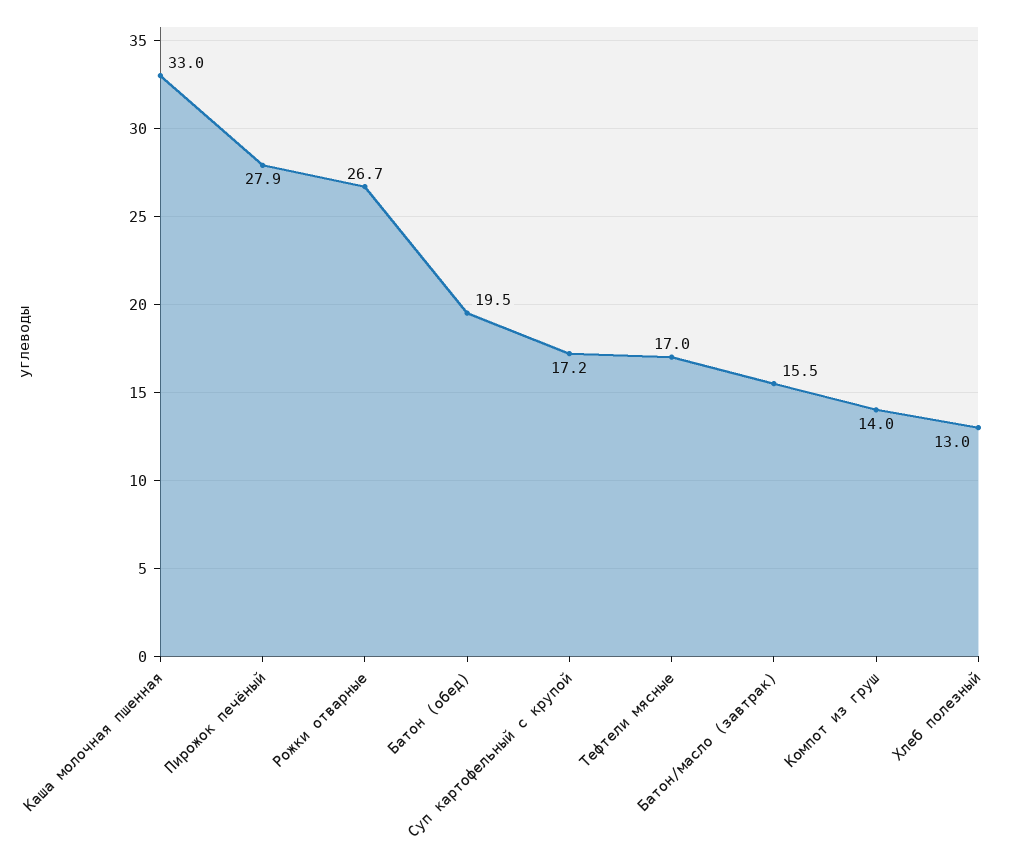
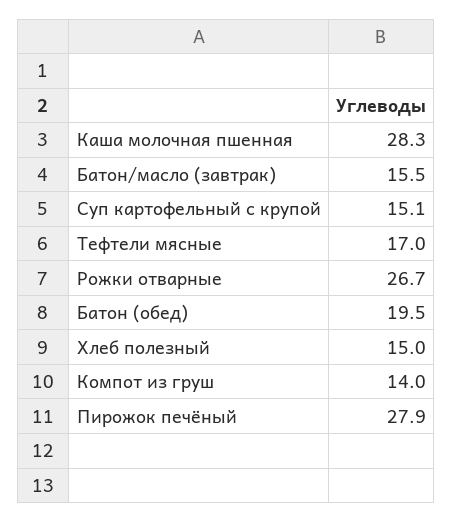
  {
-   "Каша молочная пшенная": 33,
+   "Каша молочная пшенная": 28.3,
    "Пирожок печёный": 27.9,
    "Рожки отварные": 26.7,
    "Батон (обед)": 19.5,
-   "Суп картофельный с крупой": 17.2,
+   "Суп картофельный с крупой": 15.1,
    "Тефтели мясные": 17,
    "Батон/масло (завтрак)": 15.5,
    "Компот из груш": 14,
-   "Хлеб полезный": 13
+   "Хлеб полезный": 15
  }

